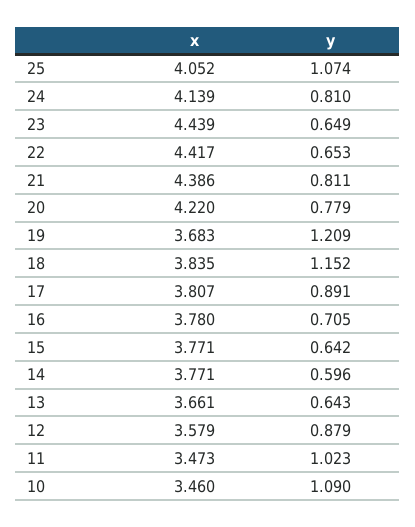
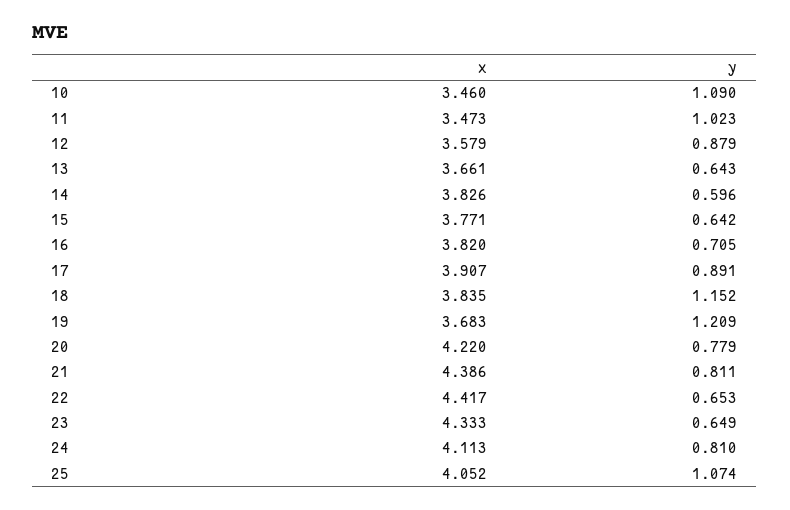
  {
    "x": {
      "25": 4.052,
-     "24": 4.139,
+     "24": 4.113,
-     "23": 4.439,
+     "23": 4.333,
      "22": 4.417,
      "21": 4.386,
      "20": 4.22,
      "19": 3.683,
      "18": 3.835,
-     "17": 3.807,
+     "17": 3.907,
-     "16": 3.78,
+     "16": 3.82,
      "15": 3.771,
-     "14": 3.771,
+     "14": 3.826,
      "13": 3.661,
      "12": 3.579,
      "11": 3.473,
      "10": 3.46
    },
    "y": {
      "25": 1.074,
      "24": 0.81,
      "23": 0.649,
      "22": 0.653,
      "21": 0.811,
      "20": 0.779,
      "19": 1.209,
      "18": 1.152,
      "17": 0.891,
      "16": 0.705,
      "15": 0.642,
      "14": 0.596,
      "13": 0.643,
      "12": 0.879,
      "11": 1.023,
      "10": 1.09
    }
  }

